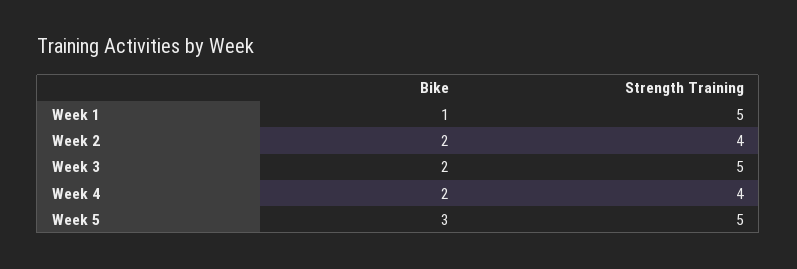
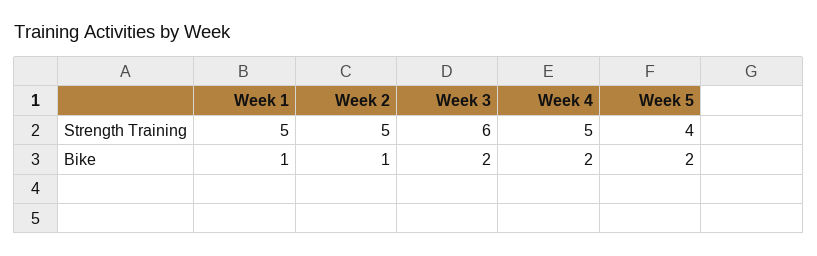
  {
    "Bike": {
      "Week 1": 1,
-     "Week 2": 2,
+     "Week 2": 1,
      "Week 3": 2,
      "Week 4": 2,
-     "Week 5": 3
+     "Week 5": 2
    },
    "Strength Training": {
      "Week 1": 5,
-     "Week 2": 4,
+     "Week 2": 5,
-     "Week 3": 5,
+     "Week 3": 6,
-     "Week 4": 4,
+     "Week 4": 5,
-     "Week 5": 5
+     "Week 5": 4
    }
  }

